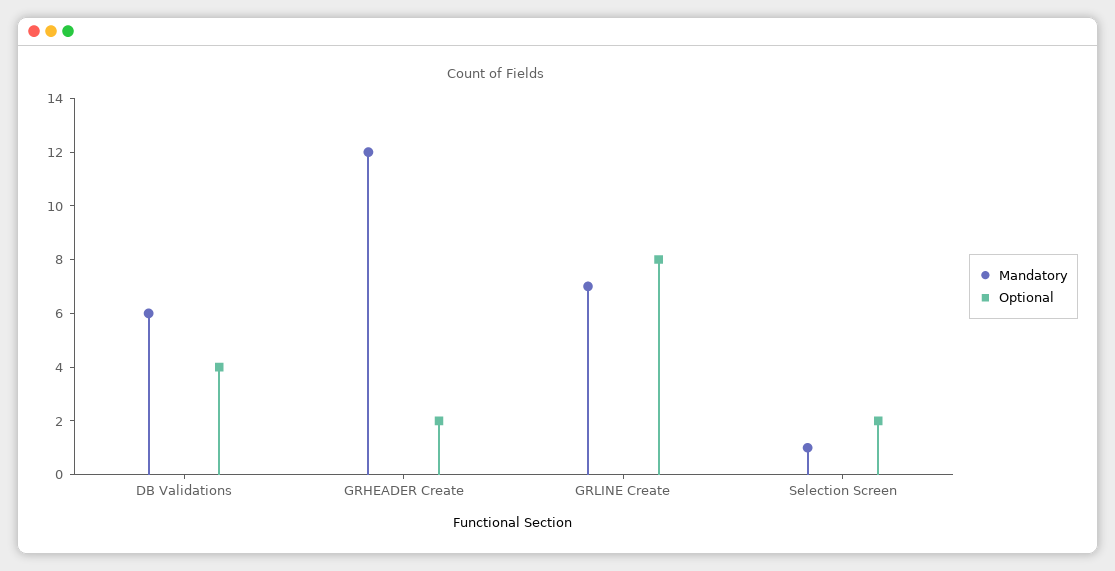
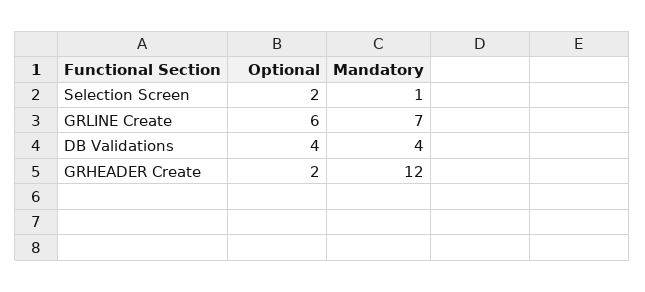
  {
    "Mandatory": {
-     "DB Validations": 6,
+     "DB Validations": 4,
      "GRHEADER Create": 12,
      "GRLINE Create": 7,
      "Selection Screen": 1
    },
    "Optional": {
      "DB Validations": 4,
      "GRHEADER Create": 2,
-     "GRLINE Create": 8,
+     "GRLINE Create": 6,
      "Selection Screen": 2
    }
  }

